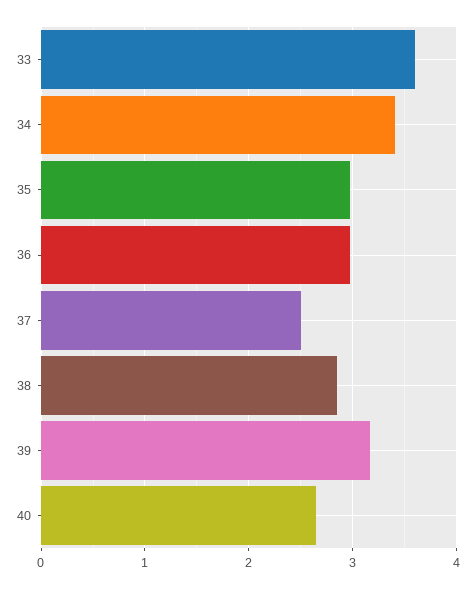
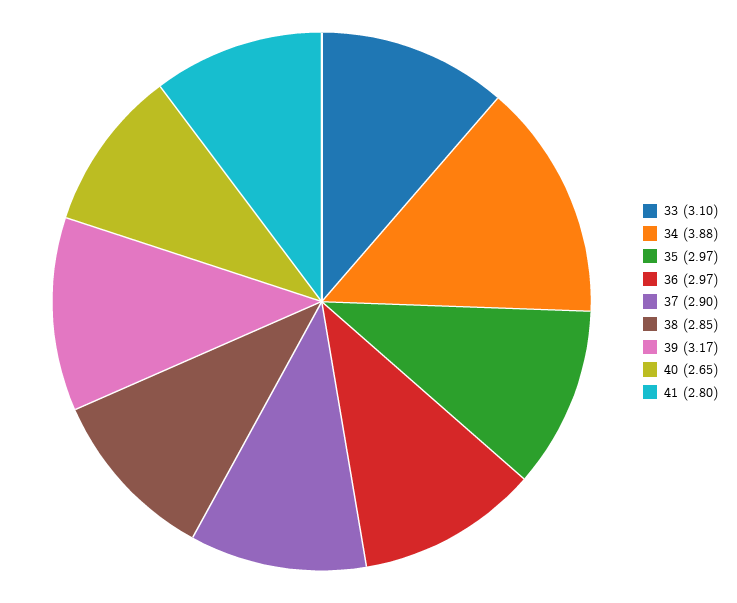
  {
-   "33": 3.6,
+   "33": 3.1,
-   "34": 3.4,
+   "34": 3.88,
    "35": 2.97,
    "36": 2.97,
-   "37": 2.5,
+   "37": 2.9,
    "38": 2.85,
    "39": 3.17,
-   "40": 2.65
+   "40": 2.65,
+   "41": 2.8
  }

